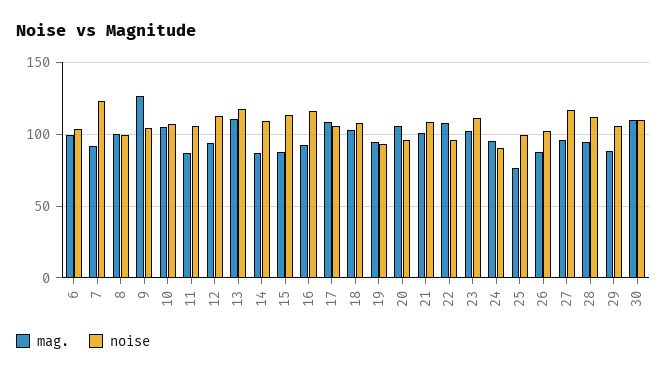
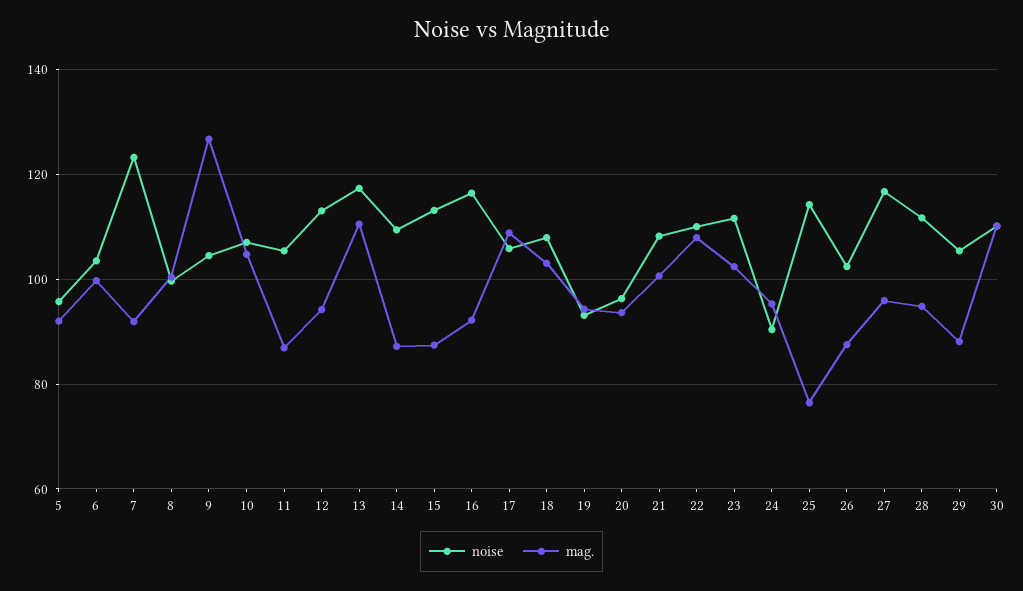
  {
    "mag.": {
      "6": 100,
      "7": 92,
      "8": 100,
      "9": 126,
      "10": 104,
      "11": 86,
      "12": 94,
      "13": 110,
      "14": 88,
      "15": 88,
      "16": 92,
      "17": 108,
      "18": 104,
      "19": 94,
-     "20": 105,
+     "20": 94,
      "21": 100,
      "22": 108,
      "23": 102,
      "24": 96,
      "25": 76,
      "26": 88,
      "27": 96,
      "28": 94,
      "29": 88,
-     "30": 110
+     "30": 110,
+     "5": 92
    },
    "noise": {
      "6": 104,
      "7": 124,
      "8": 100,
      "9": 104,
      "10": 108,
      "11": 106,
      "12": 114,
      "13": 118,
      "14": 110,
      "15": 114,
      "16": 116,
      "17": 106,
      "18": 108,
      "19": 94,
      "20": 96,
      "21": 108,
-     "22": 95,
+     "22": 110,
      "23": 112,
      "24": 90,
-     "25": 100,
+     "25": 114,
      "26": 102,
      "27": 116,
      "28": 112,
      "29": 106,
-     "30": 110
+     "30": 110,
+     "5": 96
    }
  }

